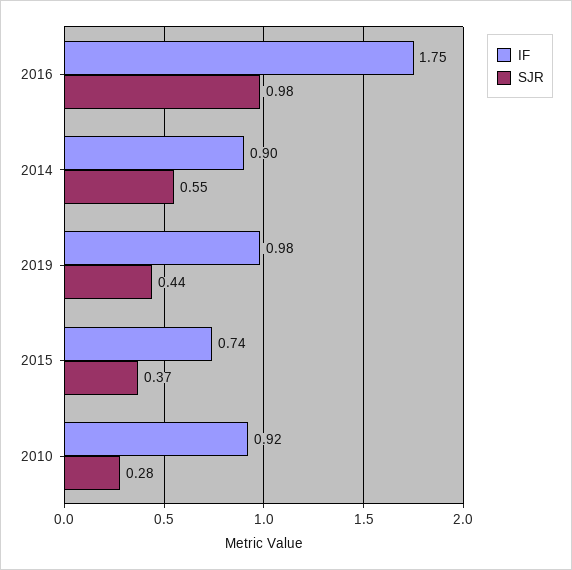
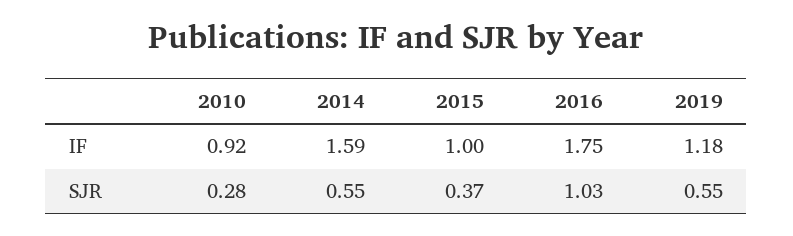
  {
    "IF": {
      "2016": 1.75,
-     "2014": 0.9,
+     "2014": 1.59,
-     "2019": 0.98,
+     "2019": 1.18,
-     "2015": 0.74,
+     "2015": 1,
      "2010": 0.92
    },
    "SJR": {
-     "2016": 0.98,
+     "2016": 1.03,
      "2014": 0.55,
-     "2019": 0.44,
+     "2019": 0.55,
      "2015": 0.37,
      "2010": 0.28
    }
  }

